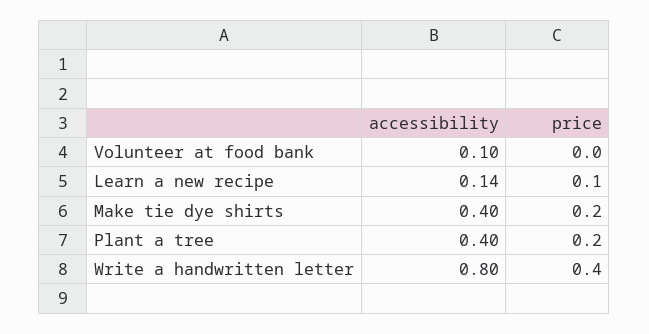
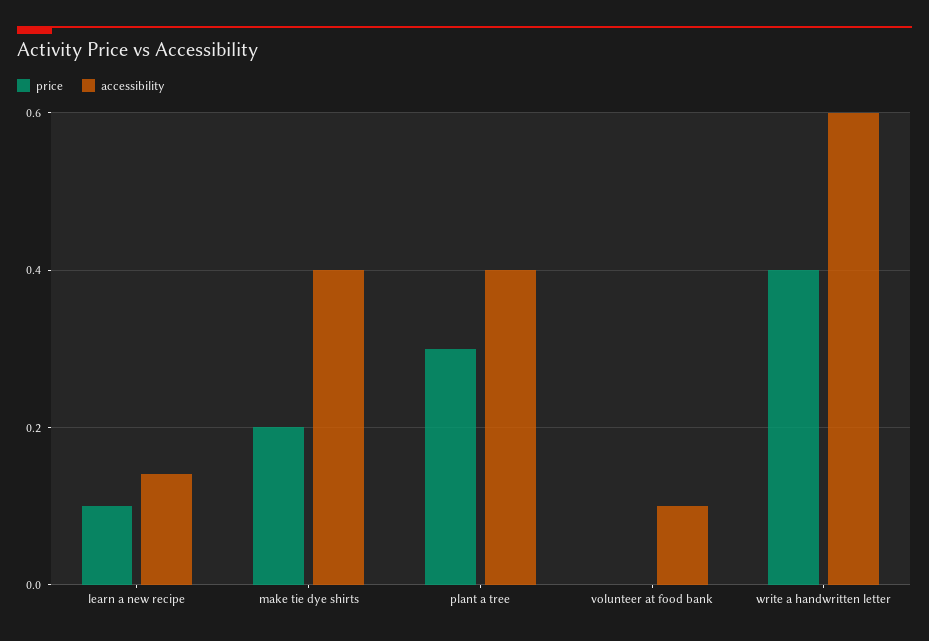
  {
    "accessibility": {
      "Volunteer at food bank": 0.1,
      "Learn a new recipe": 0.14,
      "Make tie dye shirts": 0.4,
      "Plant a tree": 0.4,
-     "Write a handwritten letter": 0.8
+     "Write a handwritten letter": 0.6
    },
    "price": {
      "Volunteer at food bank": 0,
      "Learn a new recipe": 0.1,
      "Make tie dye shirts": 0.2,
-     "Plant a tree": 0.2,
+     "Plant a tree": 0.3,
      "Write a handwritten letter": 0.4
    }
  }

